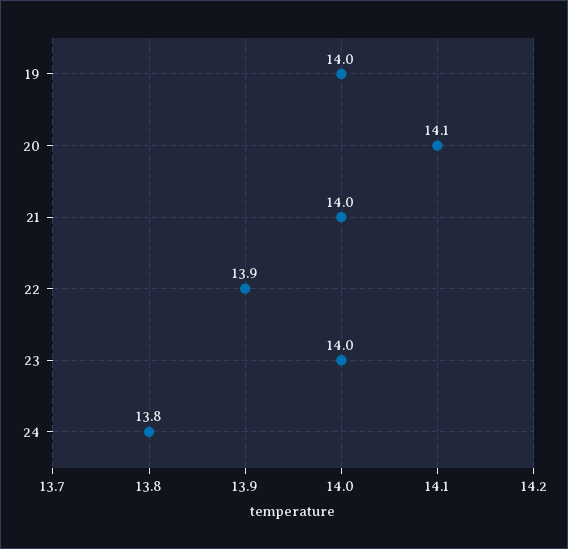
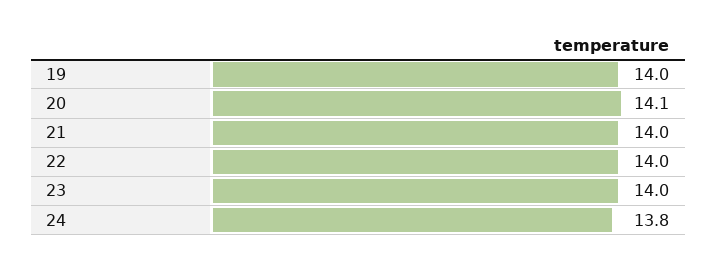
  {
    "19": 14,
    "20": 14.1,
    "21": 14,
-   "22": 13.9,
+   "22": 14,
    "23": 14,
    "24": 13.8
  }

